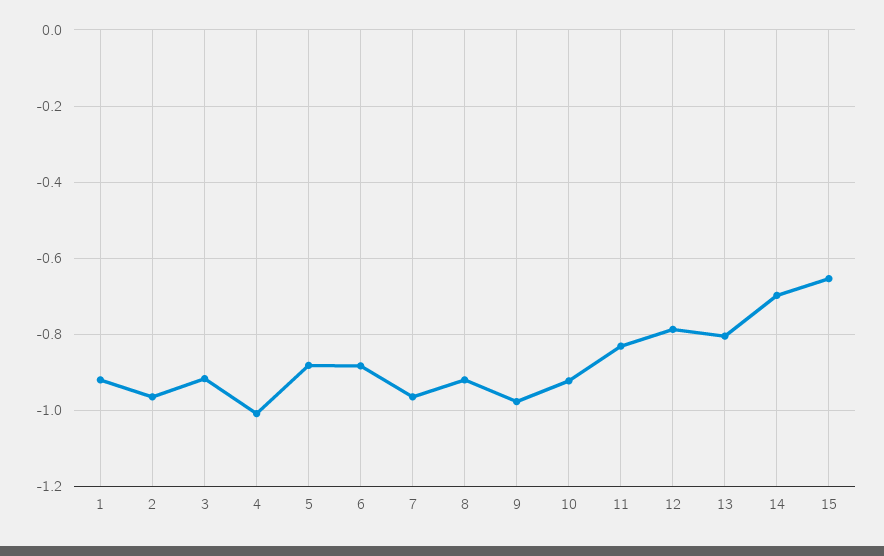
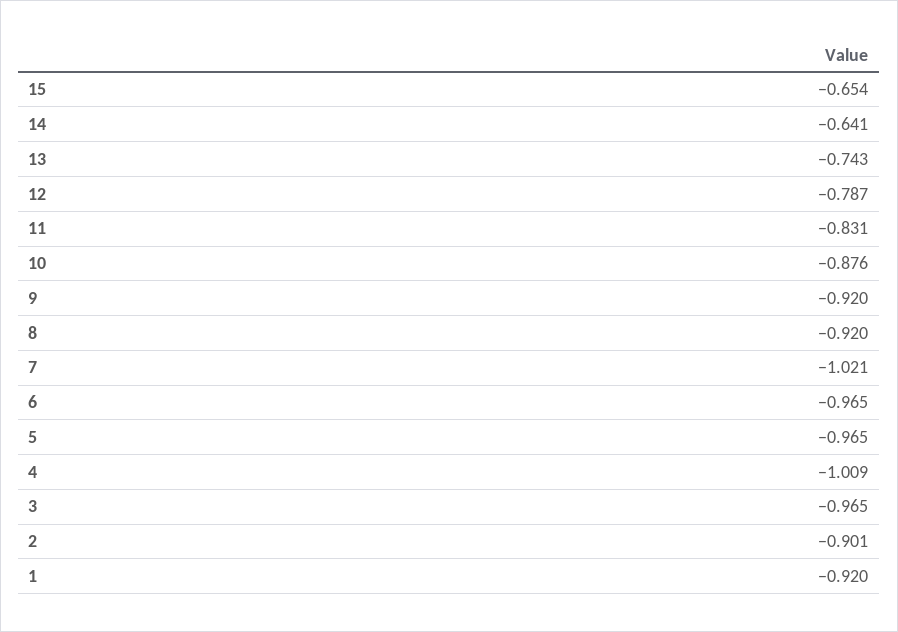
  {
    "1": -0.92,
-   "2": -0.96,
+   "2": -0.901,
-   "3": -0.92,
+   "3": -0.965,
    "4": -1.009,
-   "5": -0.88,
+   "5": -0.965,
-   "6": -0.88,
+   "6": -0.965,
-   "7": -0.96,
+   "7": -1.021,
    "8": -0.92,
-   "9": -0.98,
+   "9": -0.92,
-   "10": -0.92,
+   "10": -0.876,
    "11": -0.831,
    "12": -0.787,
-   "13": -0.8,
+   "13": -0.743,
-   "14": -0.7,
+   "14": -0.641,
    "15": -0.654
  }

